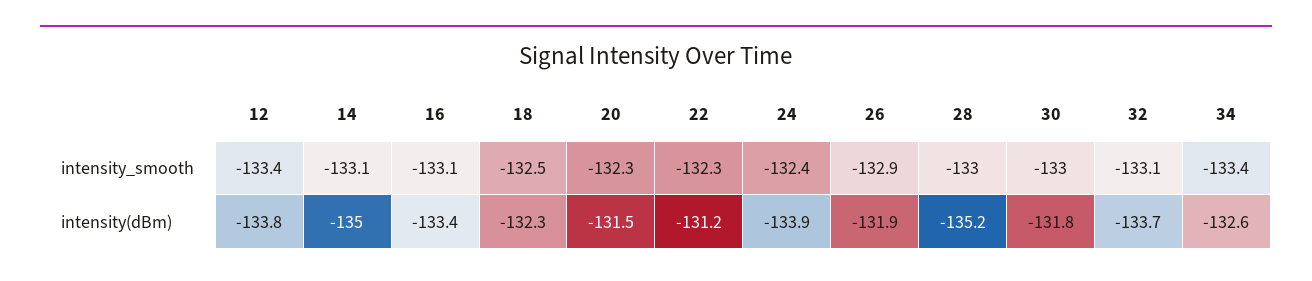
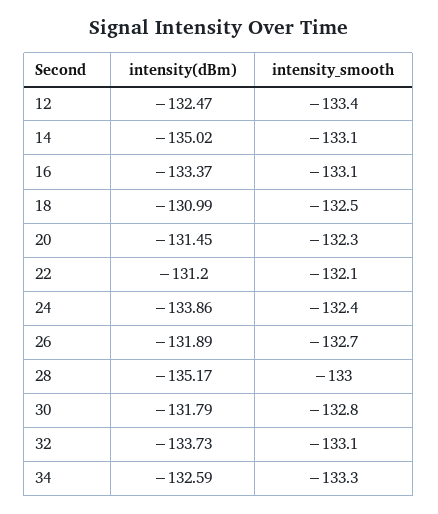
  {
    "12": {
      "intensity_smooth": -133.4,
-     "intensity(dBm)": -133.8
+     "intensity(dBm)": -132.47
    },
    "14": {
      "intensity_smooth": -133.1,
      "intensity(dBm)": -135.02
    },
    "16": {
      "intensity_smooth": -133.1,
      "intensity(dBm)": -133.37
    },
    "18": {
      "intensity_smooth": -132.5,
-     "intensity(dBm)": -132.3
+     "intensity(dBm)": -130.99
    },
    "20": {
      "intensity_smooth": -132.3,
      "intensity(dBm)": -131.45
    },
    "22": {
-     "intensity_smooth": -132.3,
+     "intensity_smooth": -132.1,
      "intensity(dBm)": -131.2
    },
    "24": {
      "intensity_smooth": -132.4,
      "intensity(dBm)": -133.86
    },
    "26": {
-     "intensity_smooth": -132.9,
+     "intensity_smooth": -132.7,
      "intensity(dBm)": -131.89
    },
    "28": {
      "intensity_smooth": -133,
      "intensity(dBm)": -135.17
    },
    "30": {
-     "intensity_smooth": -133,
+     "intensity_smooth": -132.8,
      "intensity(dBm)": -131.79
    },
    "32": {
      "intensity_smooth": -133.1,
      "intensity(dBm)": -133.73
    },
    "34": {
-     "intensity_smooth": -133.4,
+     "intensity_smooth": -133.3,
      "intensity(dBm)": -132.59
    }
  }

